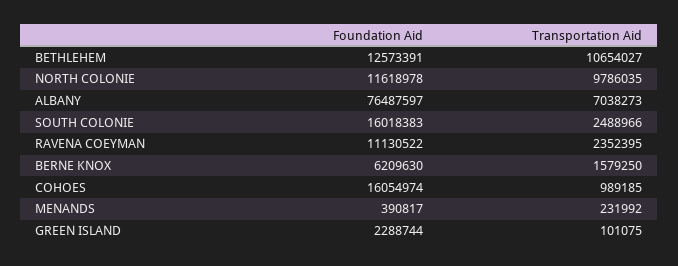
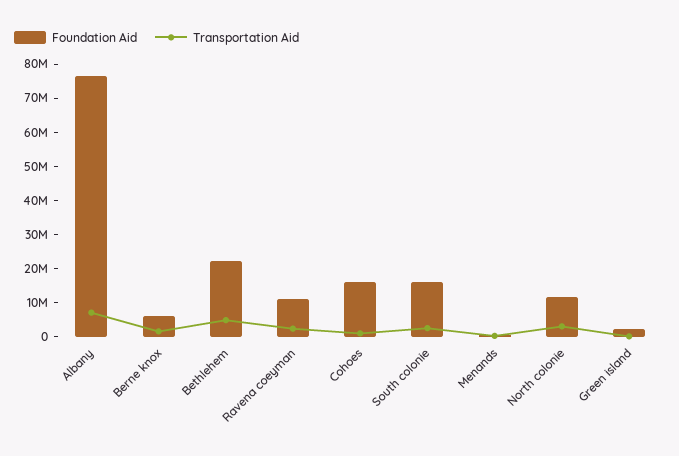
  {
    "Foundation Aid": {
-     "BETHLEHEM": 12573391,
+     "BETHLEHEM": 22500000,
      "NORTH COLONIE": 11618978,
      "ALBANY": 76487597,
      "SOUTH COLONIE": 16018383,
      "RAVENA COEYMAN": 11130522,
      "BERNE KNOX": 6209630,
      "COHOES": 16054974,
      "MENANDS": 390817,
      "GREEN ISLAND": 2288744
    },
    "Transportation Aid": {
-     "BETHLEHEM": 10654027,
+     "BETHLEHEM": 5000000,
-     "NORTH COLONIE": 9786035,
+     "NORTH COLONIE": 2500000,
      "ALBANY": 7038273,
      "SOUTH COLONIE": 2488966,
      "RAVENA COEYMAN": 2352395,
      "BERNE KNOX": 1579250,
      "COHOES": 989185,
      "MENANDS": 231992,
      "GREEN ISLAND": 101075
    }
  }

